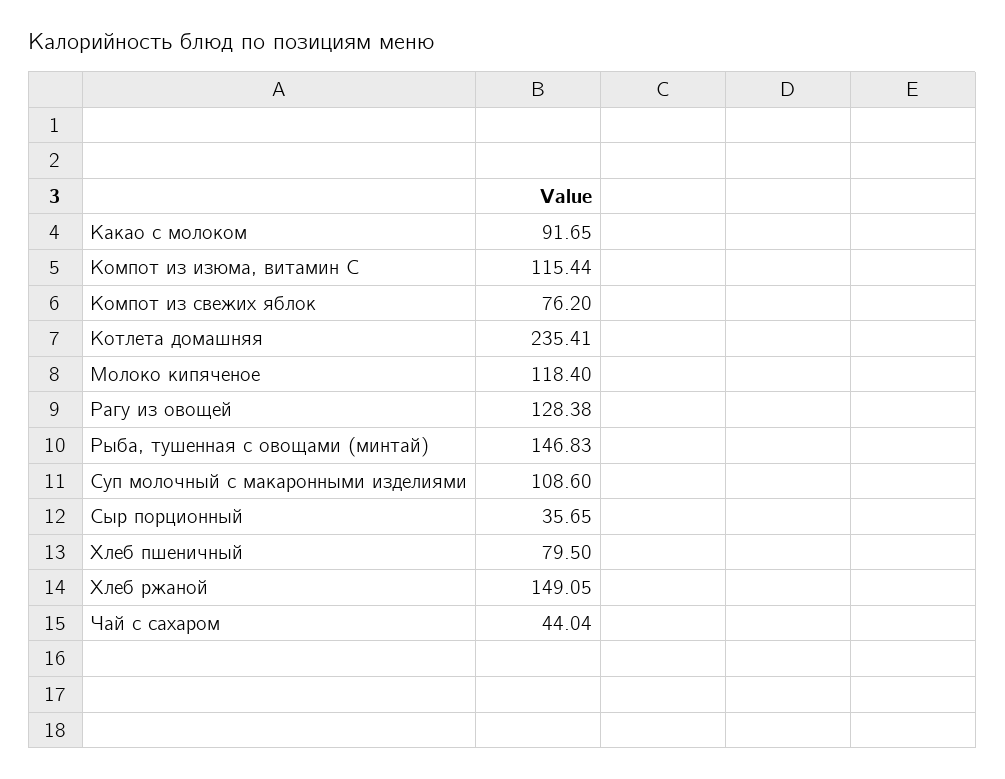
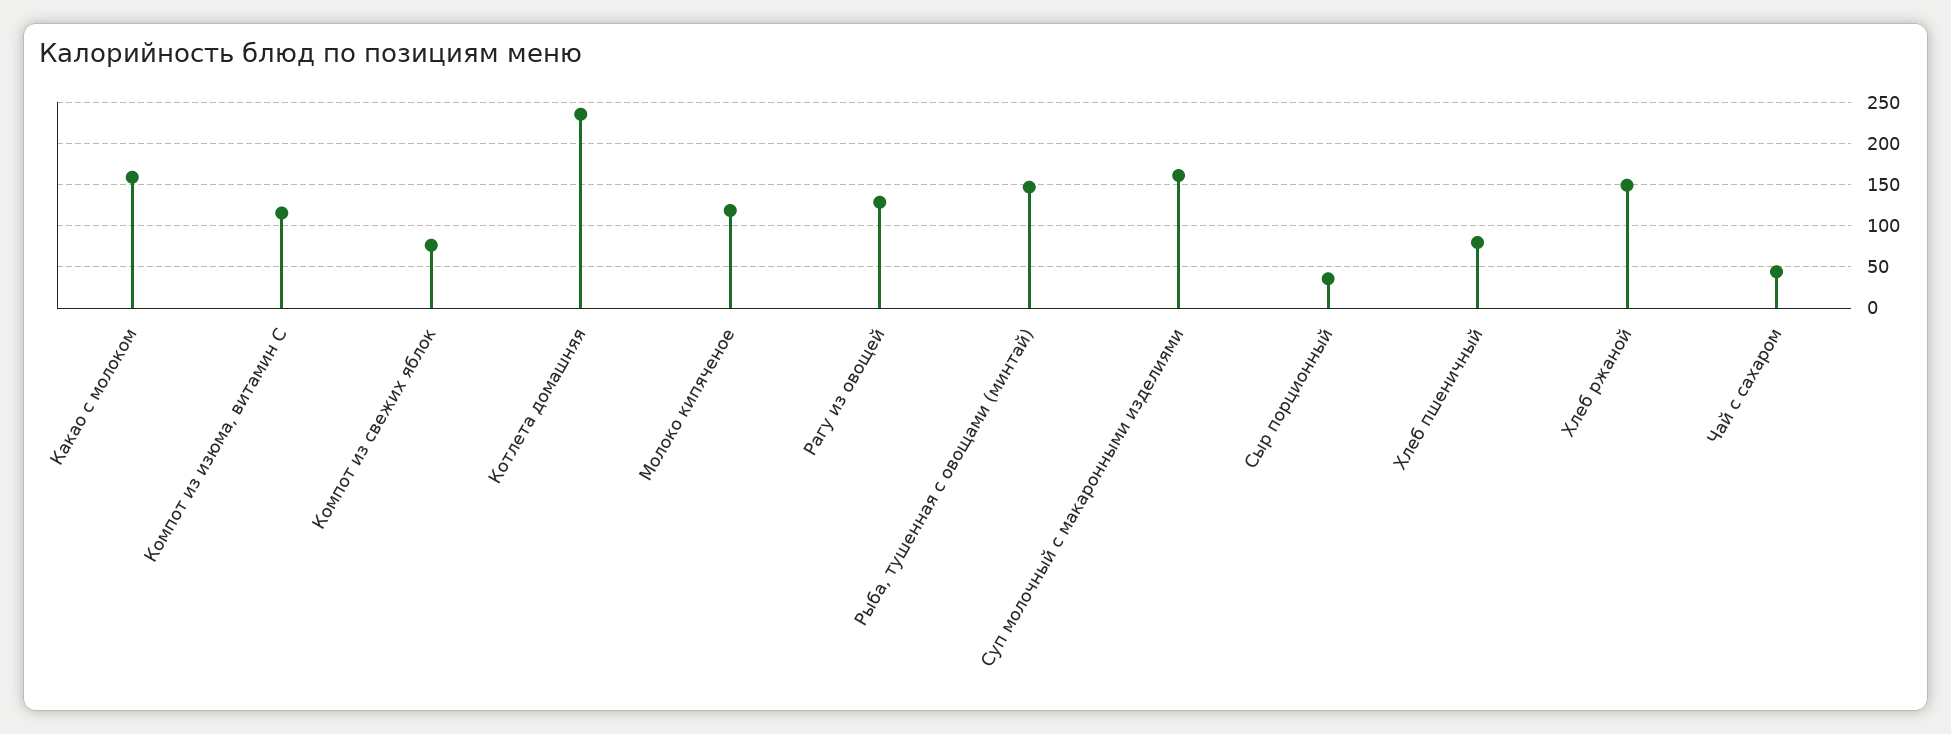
  {
-   "Какао с молоком": 91.65,
+   "Какао с молоком": 160,
    "Компот из изюма, витамин С": 115.44,
    "Компот из свежих яблок": 76.2,
    "Котлета домашняя": 235.41,
    "Молоко кипяченое": 118.4,
    "Рагу из овощей": 128.38,
    "Рыба, тушенная с овощами (минтай)": 146.83,
-   "Суп молочный с макаронными изделиями": 108.6,
+   "Суп молочный с макаронными изделиями": 160,
    "Сыр порционный": 35.65,
    "Хлеб пшеничный": 79.5,
    "Хлеб ржаной": 149.05,
    "Чай с сахаром": 44.04
  }

